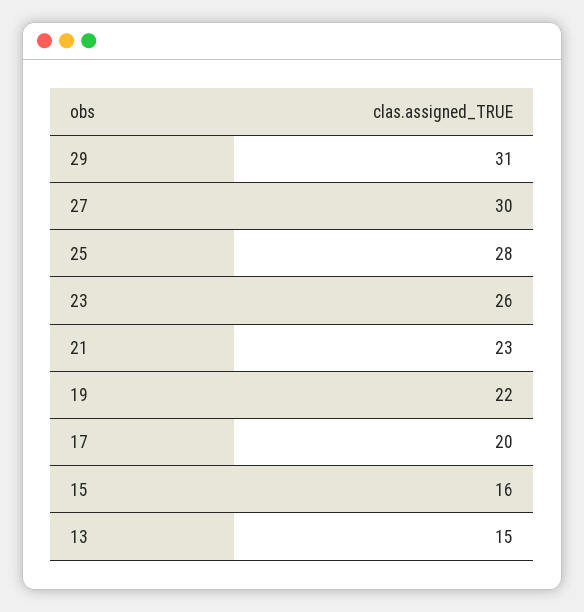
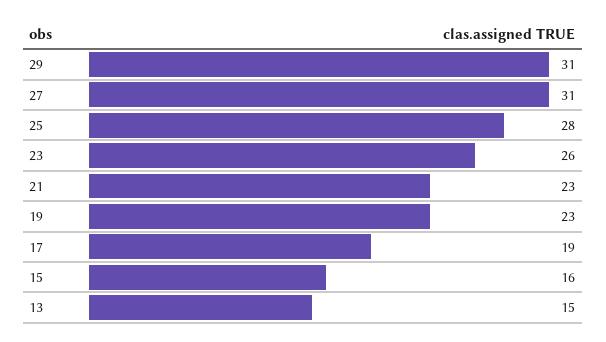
  {
    "29": 31,
-   "27": 30,
+   "27": 31,
    "25": 28,
    "23": 26,
    "21": 23,
-   "19": 22,
+   "19": 23,
-   "17": 20,
+   "17": 19,
    "15": 16,
    "13": 15
  }

